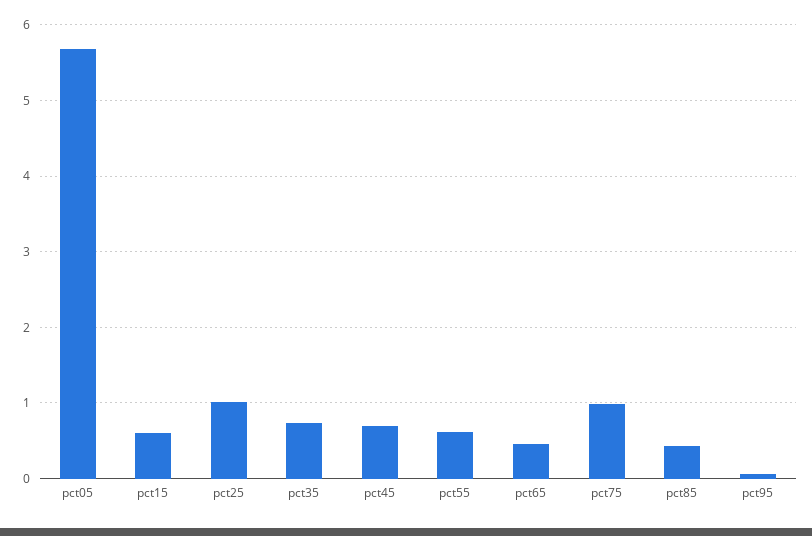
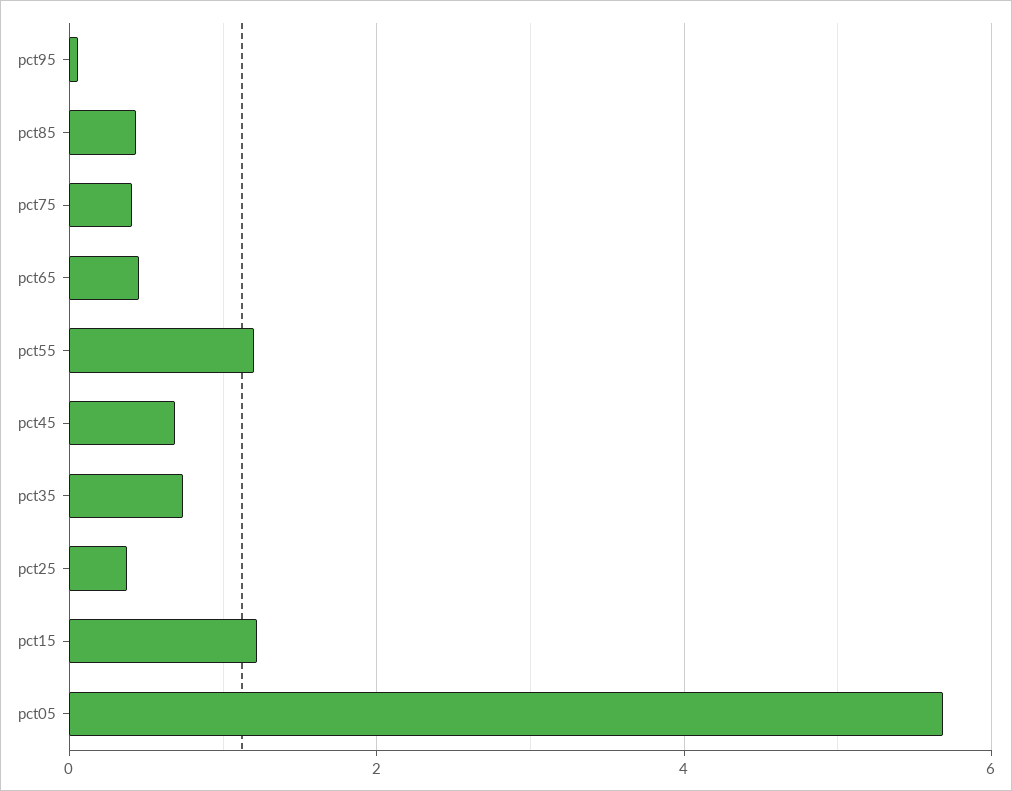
  {
    "pct05": 5.7,
-   "pct15": 0.6,
+   "pct15": 1.2,
-   "pct25": 1,
+   "pct25": 0.4,
    "pct35": 0.7,
    "pct45": 0.7,
-   "pct55": 0.6,
+   "pct55": 1.2,
    "pct65": 0.5,
-   "pct75": 1,
+   "pct75": 0.4,
    "pct85": 0.4,
    "pct95": 0.1
  }

